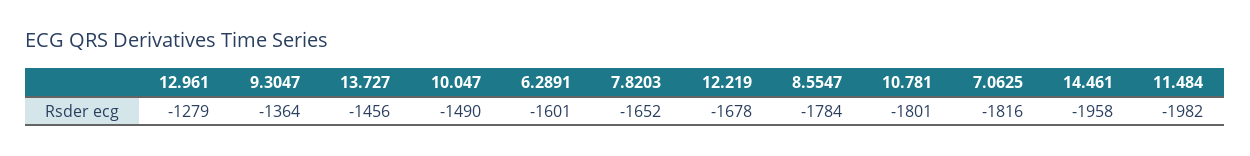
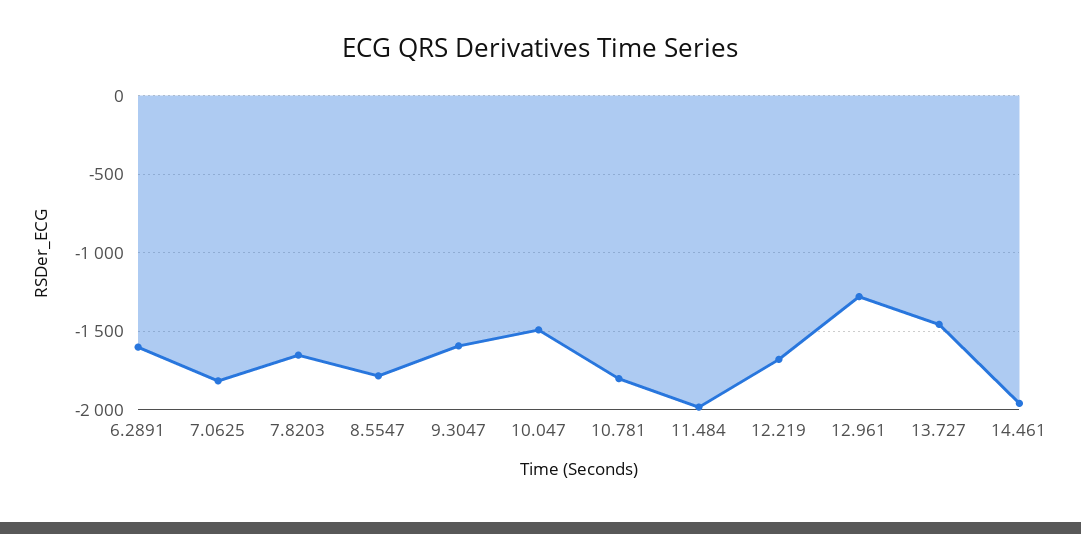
  {
    "12.961": -1279,
-   "9.3047": -1364,
+   "9.3047": -1600,
    "13.727": -1456,
    "10.047": -1490,
    "6.2891": -1601,
    "7.8203": -1652,
    "12.219": -1678,
    "8.5547": -1784,
    "10.781": -1801,
    "7.0625": -1816,
    "14.461": -1958,
    "11.484": -1982
  }

